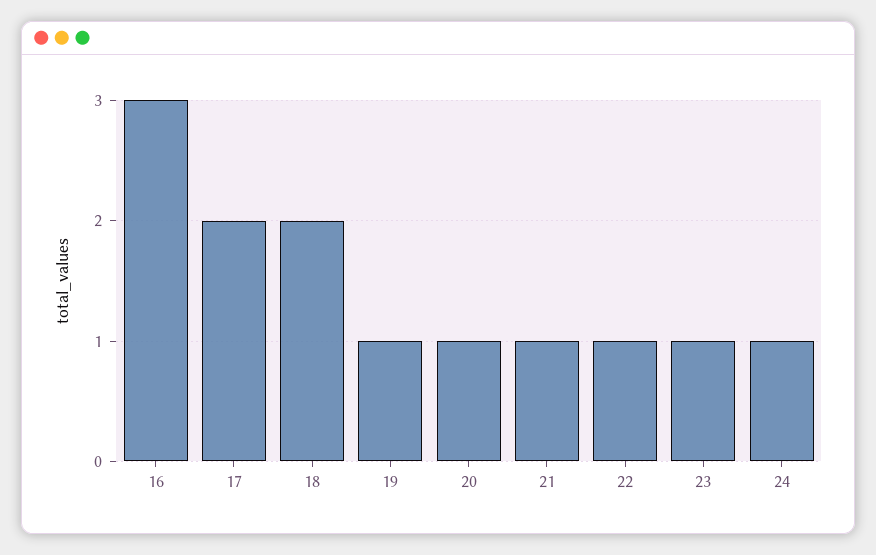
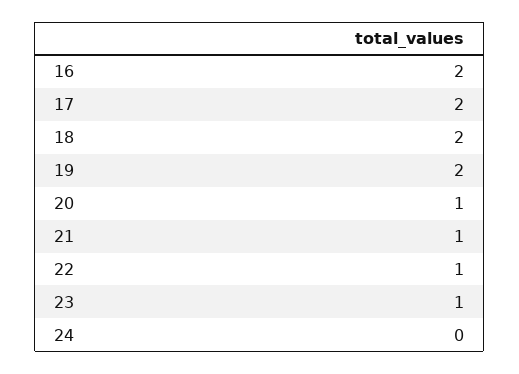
  {
-   "16": 3,
+   "16": 2,
    "17": 2,
    "18": 2,
-   "19": 1,
+   "19": 2,
    "20": 1,
    "21": 1,
    "22": 1,
    "23": 1,
-   "24": 1
+   "24": 0
  }

